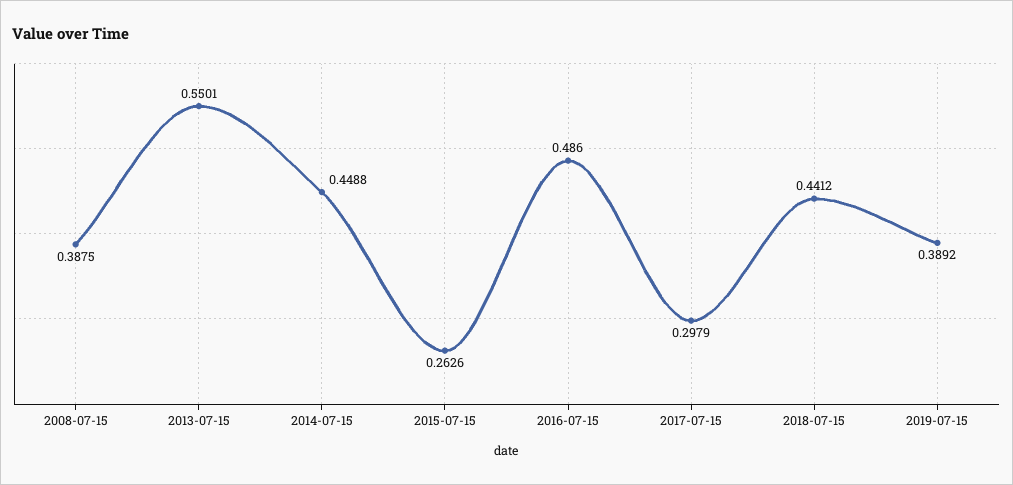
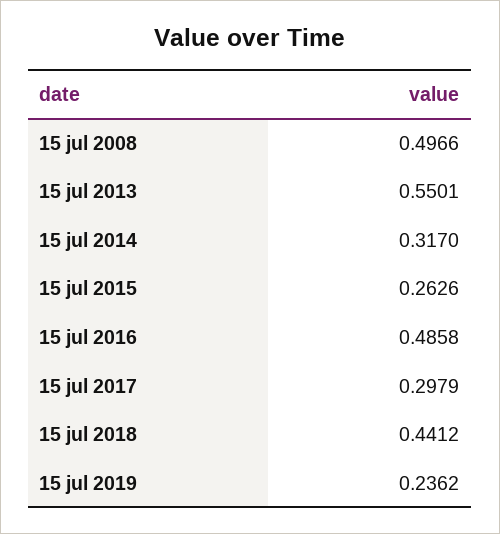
  {
-   "2008-07-15": 0.3875,
+   "2008-07-15": 0.4966,
    "2013-07-15": 0.5501,
-   "2014-07-15": 0.4488,
+   "2014-07-15": 0.317,
    "2015-07-15": 0.2626,
-   "2016-07-15": 0.486,
+   "2016-07-15": 0.4858,
    "2017-07-15": 0.2979,
    "2018-07-15": 0.4412,
-   "2019-07-15": 0.3892
+   "2019-07-15": 0.2362
  }

